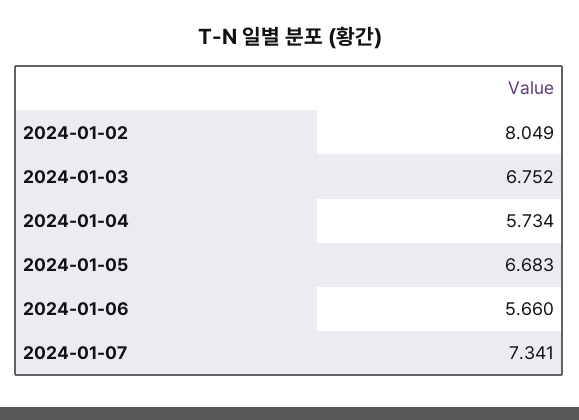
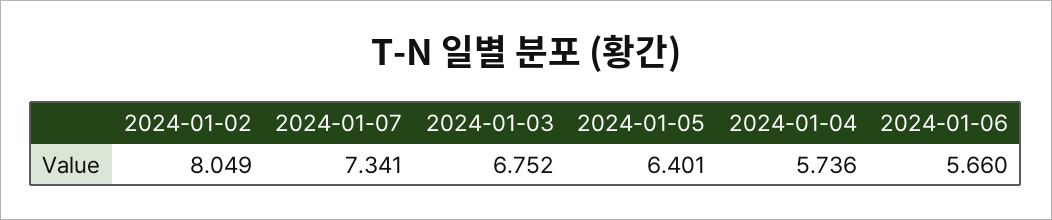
  {
    "2024-01-02": 8.049,
    "2024-01-03": 6.752,
-   "2024-01-04": 5.734,
+   "2024-01-04": 5.736,
-   "2024-01-05": 6.683,
+   "2024-01-05": 6.401,
    "2024-01-06": 5.66,
    "2024-01-07": 7.341
  }

